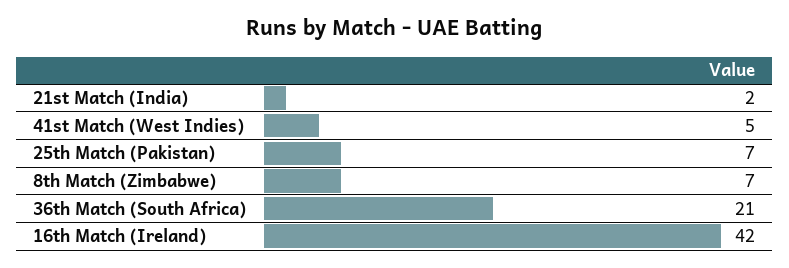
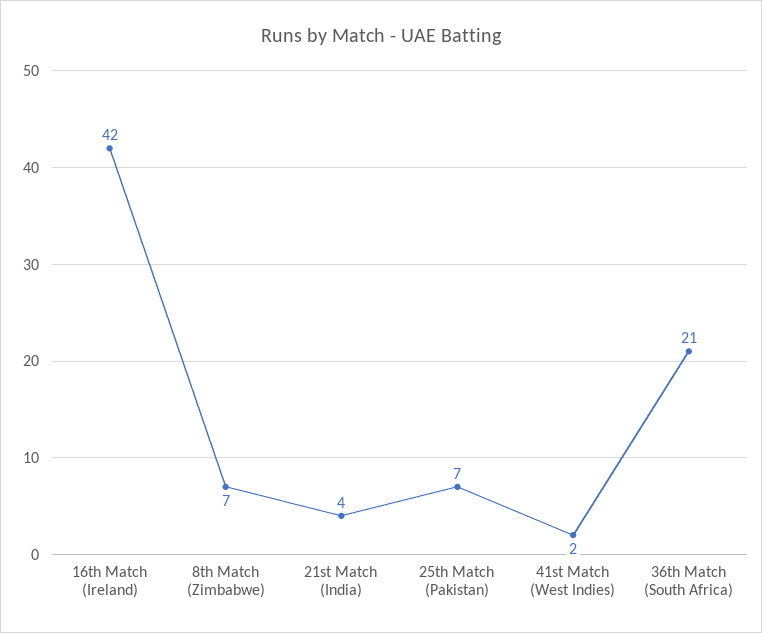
  {
-   "21st Match (India)": 2,
+   "21st Match (India)": 4,
-   "41st Match (West Indies)": 5,
+   "41st Match (West Indies)": 2,
    "25th Match (Pakistan)": 7,
    "8th Match (Zimbabwe)": 7,
    "36th Match (South Africa)": 21,
    "16th Match (Ireland)": 42
  }

